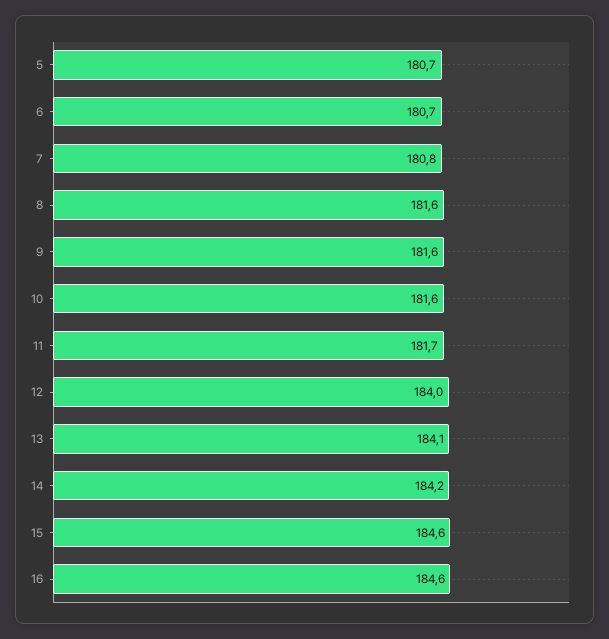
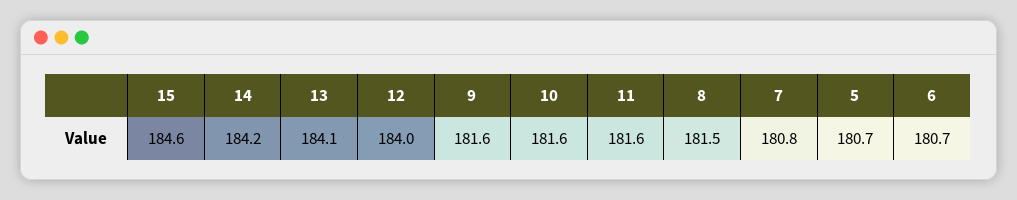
  {
    "5": 180.7,
    "6": 180.7,
    "7": 180.8,
-   "8": 181.6,
+   "8": 181.5,
    "9": 181.6,
    "10": 181.6,
-   "11": 181.7,
+   "11": 181.6,
    "12": 184,
    "13": 184.1,
    "14": 184.2,
-   "15": 184.6,
+   "15": 184.6
-   "16": 184.6
  }

